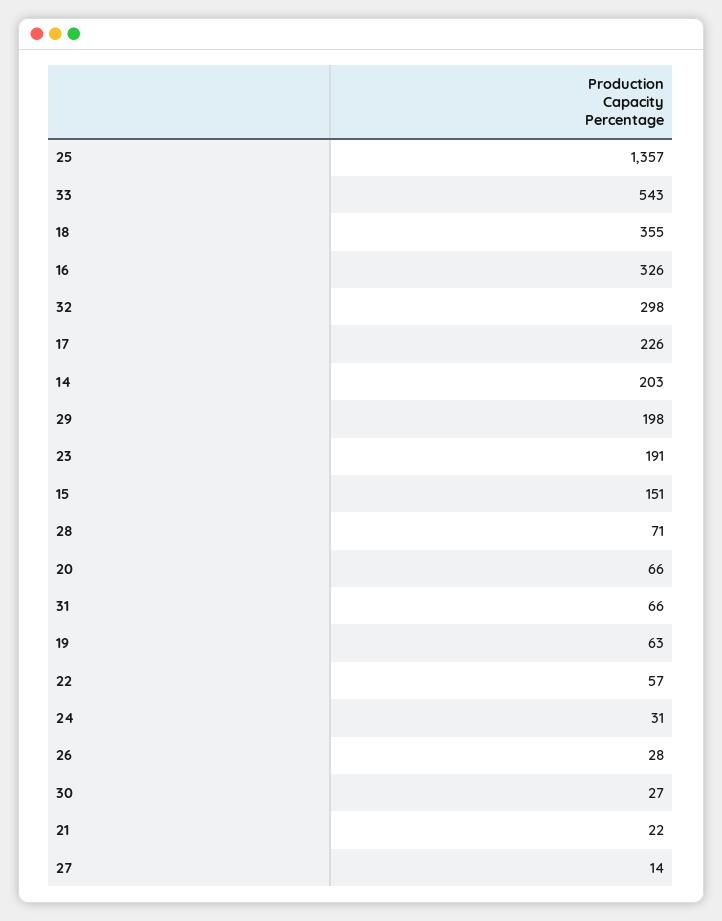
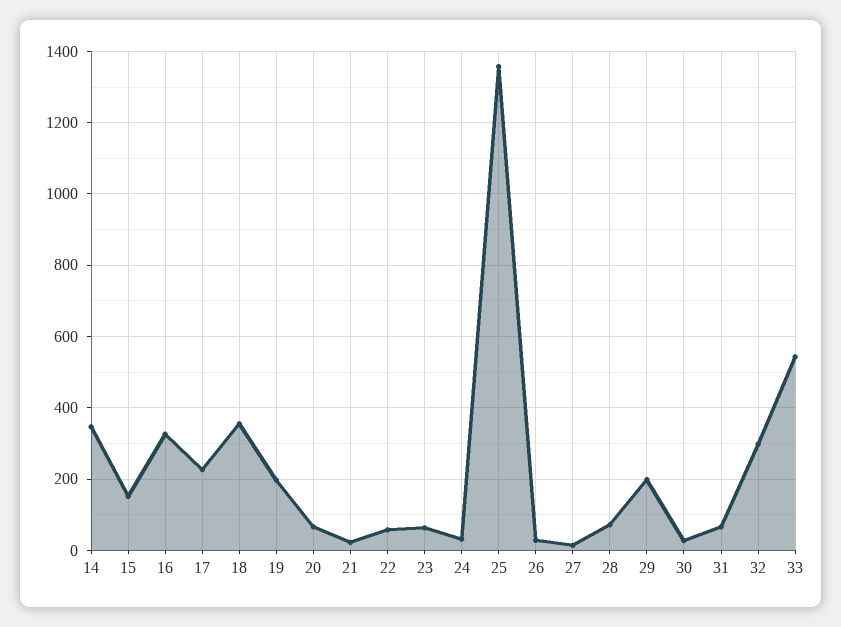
  {
    "25": 1357,
    "33": 543,
    "18": 355,
    "16": 326,
    "32": 298,
    "17": 226,
-   "14": 203,
+   "14": 340,
    "29": 198,
-   "23": 191,
+   "23": 60,
    "15": 151,
    "28": 71,
    "20": 66,
    "31": 66,
-   "19": 63,
+   "19": 200,
    "22": 57,
    "24": 31,
    "26": 28,
    "30": 27,
    "21": 22,
    "27": 14
  }

